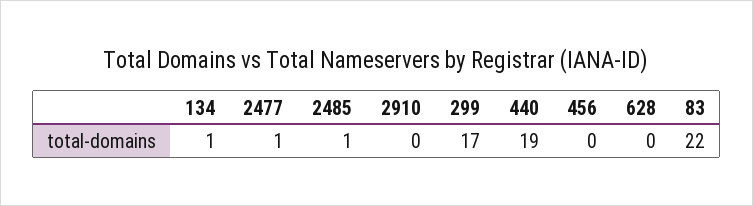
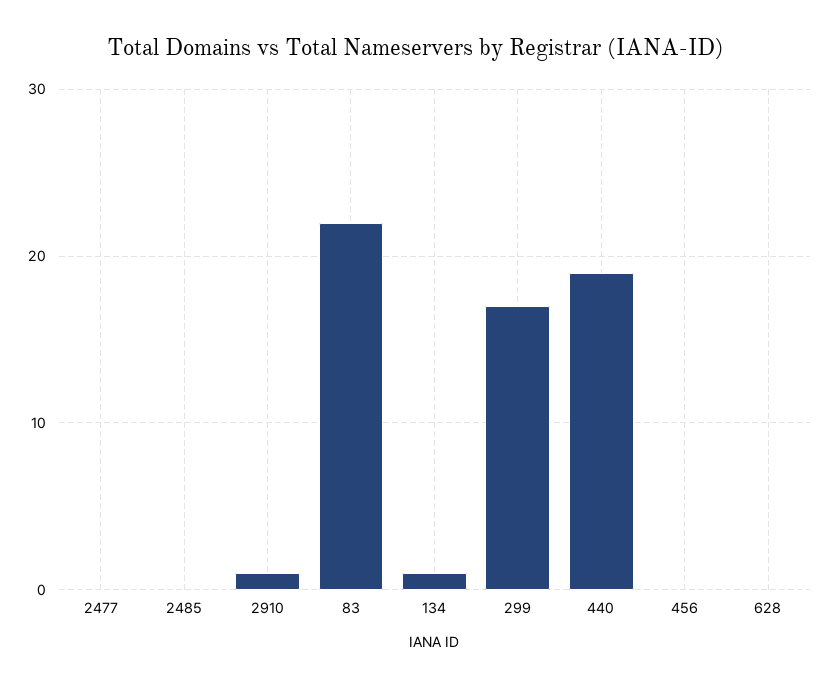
  {
    "134": 1,
-   "2477": 1,
+   "2477": 0,
-   "2485": 1,
+   "2485": 0,
-   "2910": 0,
+   "2910": 1,
    "299": 17,
    "440": 19,
    "456": 0,
    "628": 0,
    "83": 22
  }

